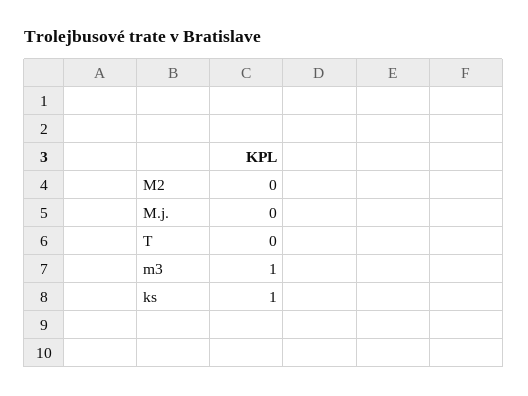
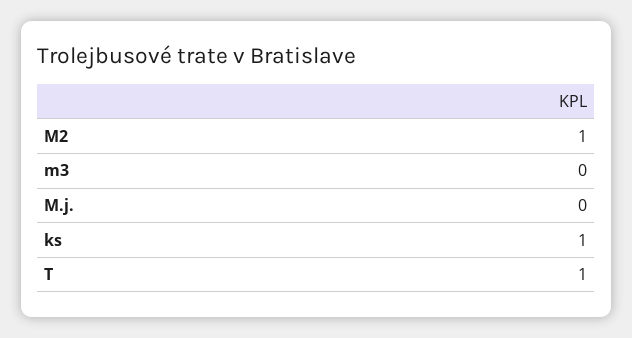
  {
-   "M2": 0,
+   "M2": 1,
    "M.j.": 0,
-   "T": 0,
+   "T": 1,
-   "m3": 1,
+   "m3": 0,
    "ks": 1
  }

